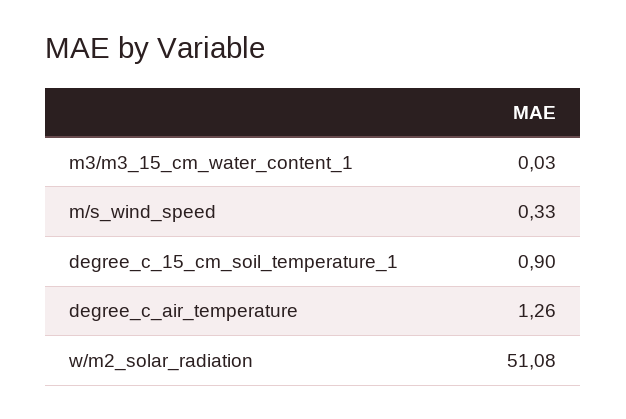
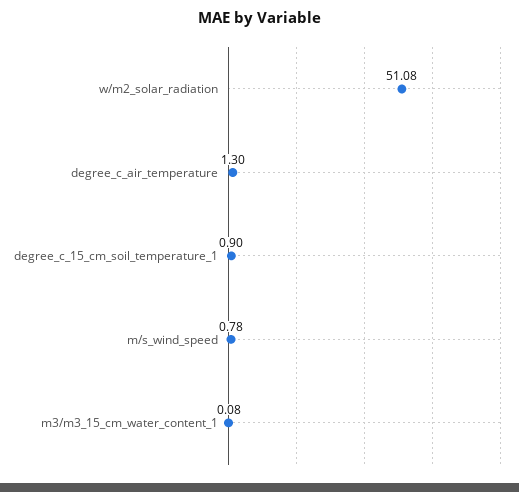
  {
-   "m3/m3_15_cm_water_content_1": 0.03,
+   "m3/m3_15_cm_water_content_1": 0.08,
-   "m/s_wind_speed": 0.33,
+   "m/s_wind_speed": 0.78,
    "degree_c_15_cm_soil_temperature_1": 0.9,
-   "degree_c_air_temperature": 1.26,
+   "degree_c_air_temperature": 1.3,
    "w/m2_solar_radiation": 51.08
  }

